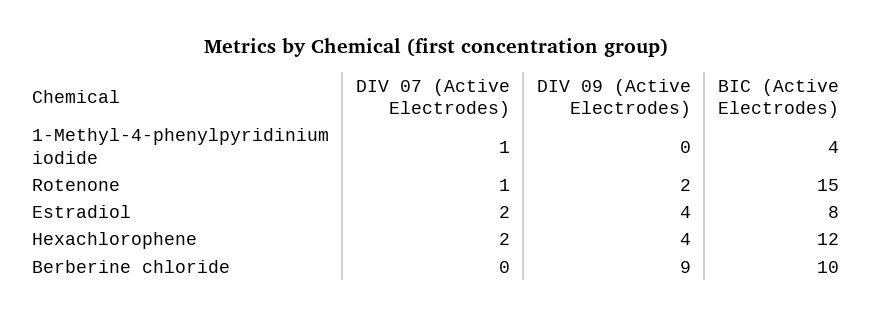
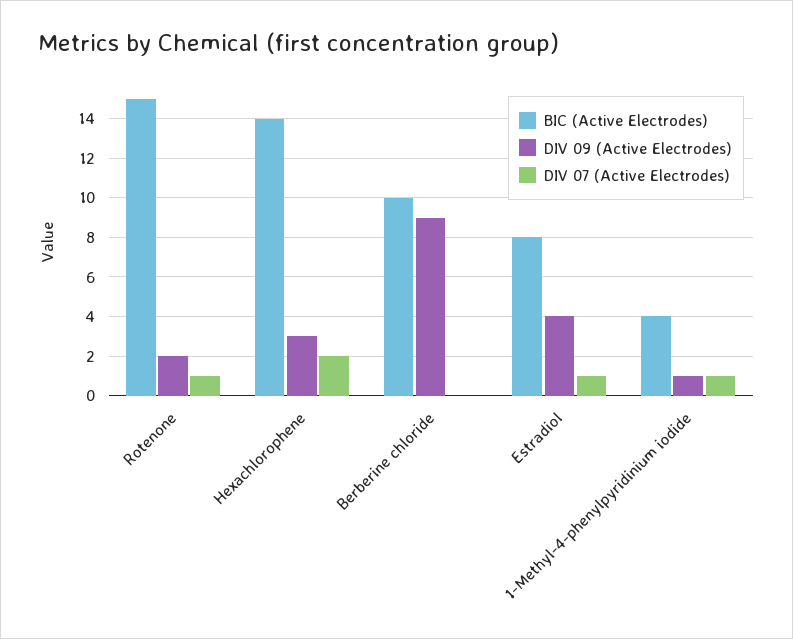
  {
    "DIV 07 (Active Electrodes)": {
      "1-Methyl-4-phenylpyridinium iodide": 1,
      "Rotenone": 1,
-     "Estradiol": 2,
+     "Estradiol": 1,
      "Hexachlorophene": 2,
      "Berberine chloride": 0
    },
    "DIV 09 (Active Electrodes)": {
-     "1-Methyl-4-phenylpyridinium iodide": 0,
+     "1-Methyl-4-phenylpyridinium iodide": 1,
      "Rotenone": 2,
      "Estradiol": 4,
-     "Hexachlorophene": 4,
+     "Hexachlorophene": 3,
      "Berberine chloride": 9
    },
    "BIC (Active Electrodes)": {
      "1-Methyl-4-phenylpyridinium iodide": 4,
      "Rotenone": 15,
      "Estradiol": 8,
-     "Hexachlorophene": 12,
+     "Hexachlorophene": 14,
      "Berberine chloride": 10
    }
  }

